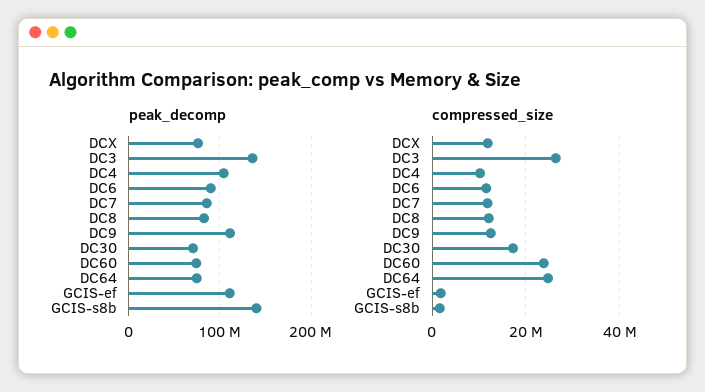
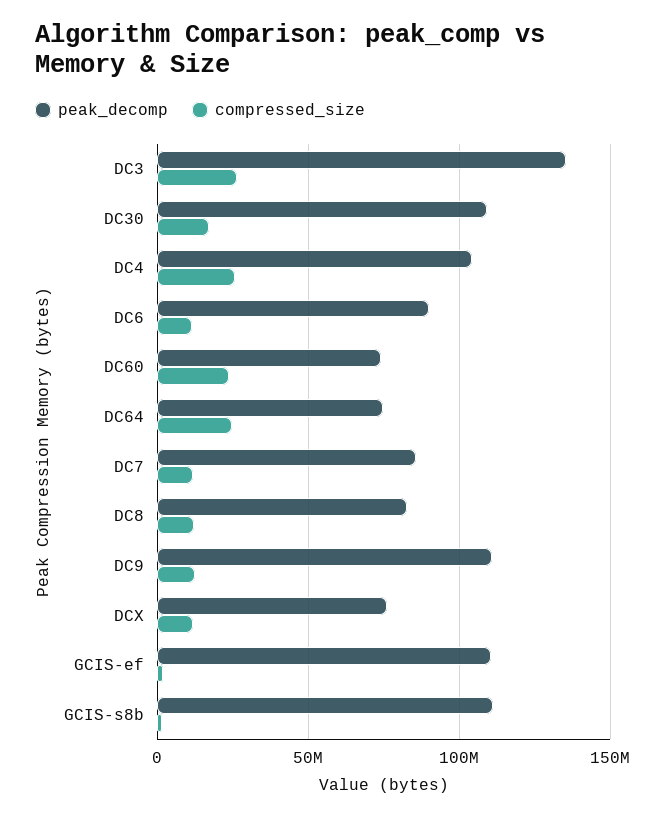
  {
    "peak_decomp": {
      "DCX": 75000000,
      "DC3": 135000000,
      "DC4": 105000000,
      "DC6": 90000000,
      "DC7": 85000000,
      "DC8": 85000000,
      "DC9": 110000000,
-     "DC30": 70000000,
+     "DC30": 110000000,
      "DC60": 75000000,
      "DC64": 75000000,
      "GCIS-ef": 110000000,
-     "GCIS-s8b": 140000000
+     "GCIS-s8b": 110000000
    },
    "compressed_size": {
      "DCX": 12000000,
      "DC3": 26000000,
-     "DC4": 10000000,
+     "DC4": 25000000,
      "DC6": 12000000,
      "DC7": 12000000,
      "DC8": 12000000,
      "DC9": 12000000,
      "DC30": 18000000,
      "DC60": 24000000,
      "DC64": 24000000,
      "GCIS-ef": 2000000,
      "GCIS-s8b": 2000000
    }
  }

